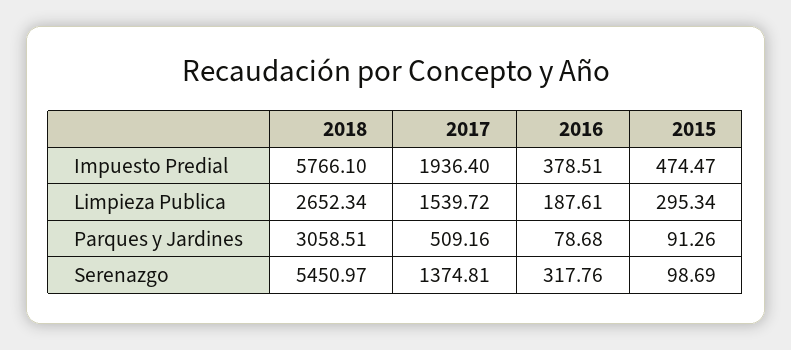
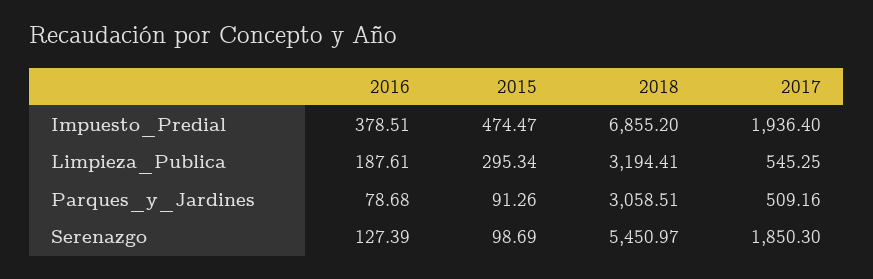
  {
    "2018": {
-     "Impuesto Predial": 5766.1,
+     "Impuesto Predial": 6855.2,
-     "Limpieza Publica": 2652.34,
+     "Limpieza Publica": 3194.41,
      "Parques y Jardines": 3058.51,
      "Serenazgo": 5450.97
    },
    "2017": {
      "Impuesto Predial": 1936.4,
-     "Limpieza Publica": 1539.72,
+     "Limpieza Publica": 545.25,
      "Parques y Jardines": 509.16,
-     "Serenazgo": 1374.81
+     "Serenazgo": 1850.3
    },
    "2016": {
      "Impuesto Predial": 378.51,
      "Limpieza Publica": 187.61,
      "Parques y Jardines": 78.68,
-     "Serenazgo": 317.76
+     "Serenazgo": 127.39
    },
    "2015": {
      "Impuesto Predial": 474.47,
      "Limpieza Publica": 295.34,
      "Parques y Jardines": 91.26,
      "Serenazgo": 98.69
    }
  }

